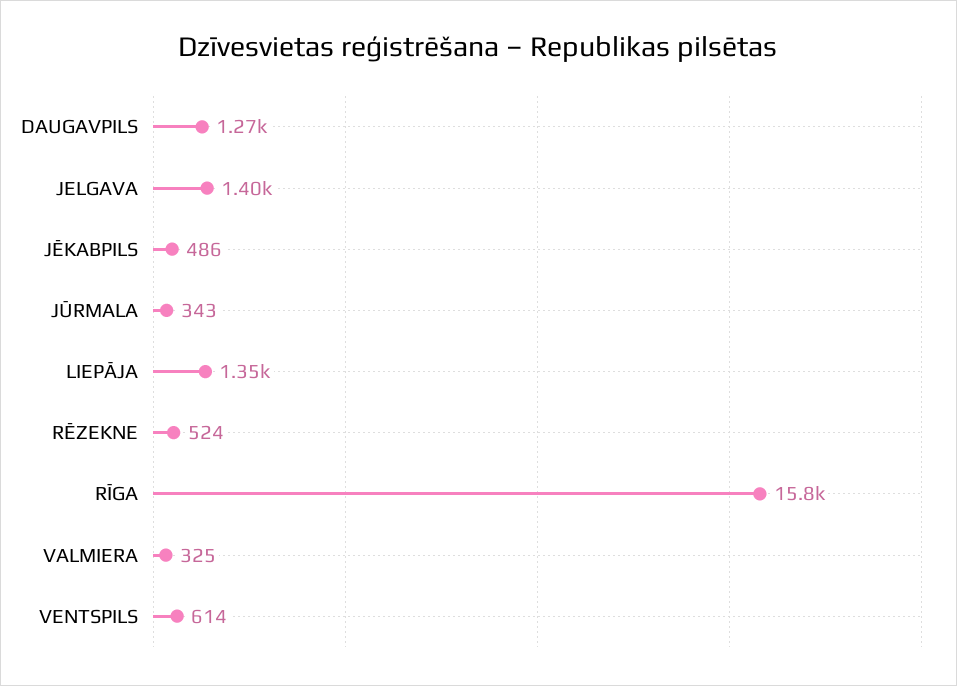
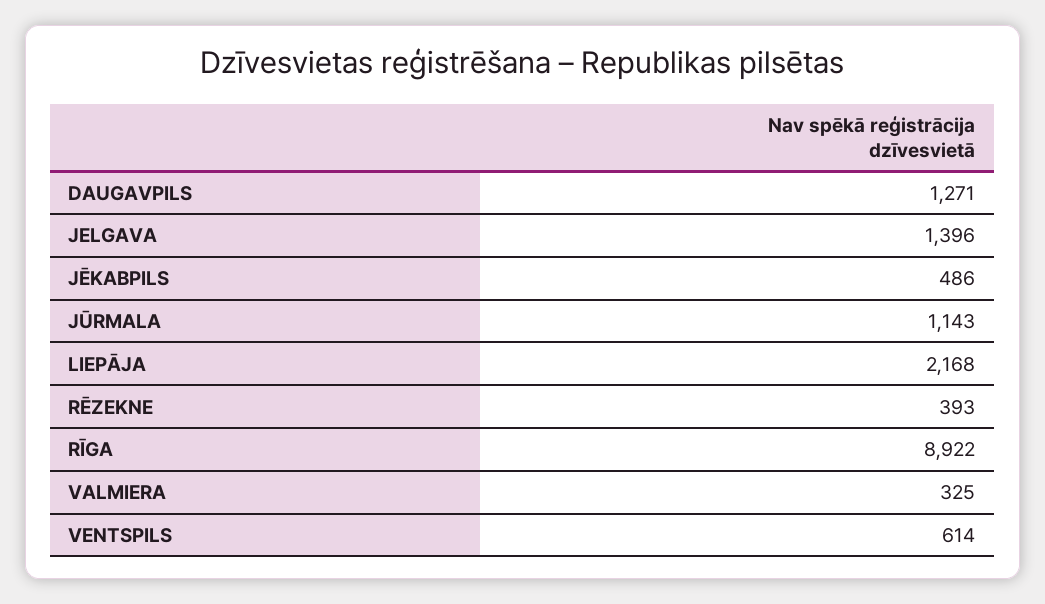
  {
    "DAUGAVPILS": 1271,
    "JELGAVA": 1396,
    "JĒKABPILS": 486,
-   "JŪRMALA": 343,
+   "JŪRMALA": 1143,
-   "LIEPĀJA": 1350,
+   "LIEPĀJA": 2168,
-   "RĒZEKNE": 524,
+   "RĒZEKNE": 393,
-   "RĪGA": 15800,
+   "RĪGA": 8922,
    "VALMIERA": 325,
    "VENTSPILS": 614
  }

